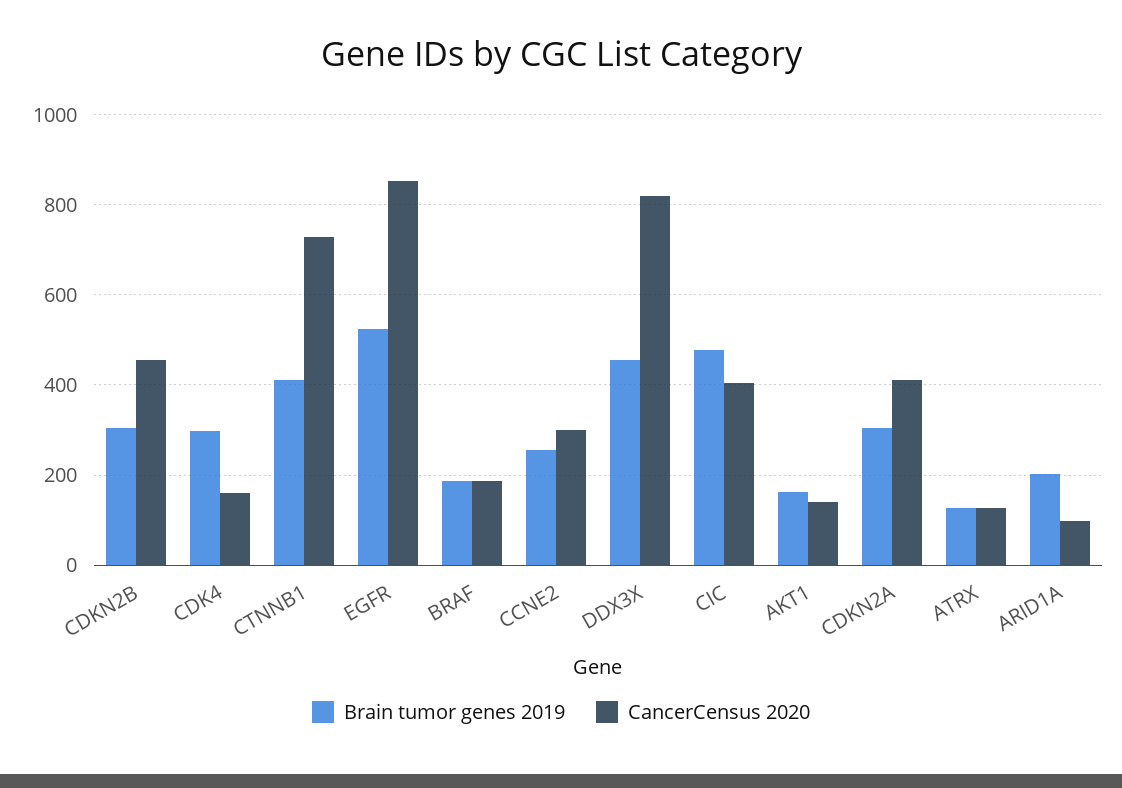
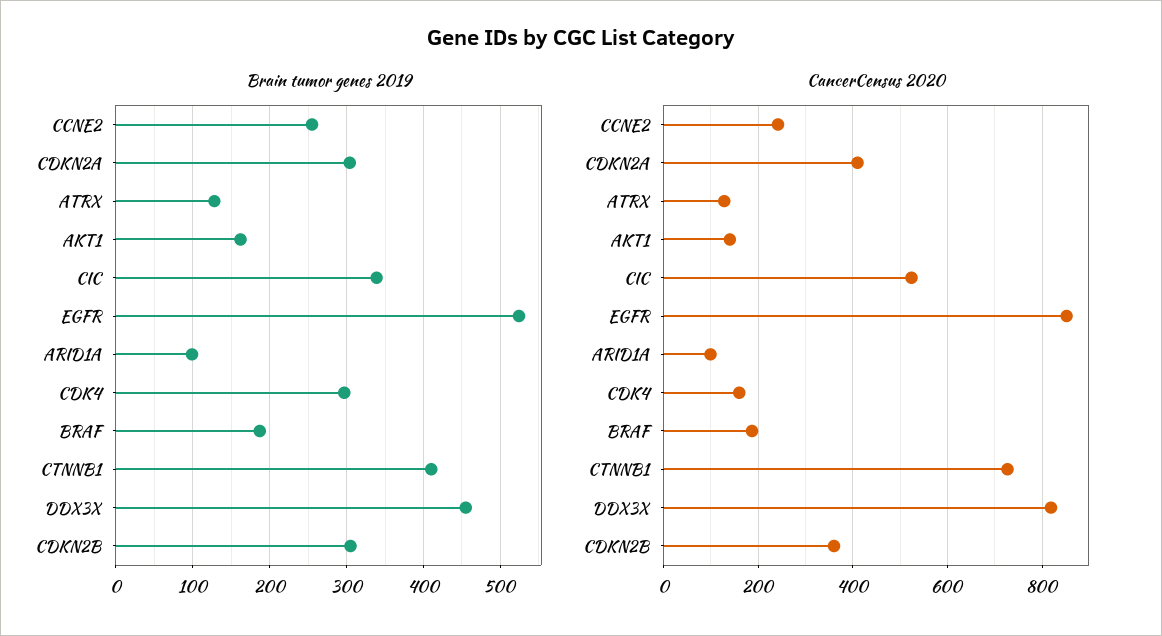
  {
    "Brain tumor genes 2019": {
      "CDKN2B": 310,
      "CDK4": 300,
      "CTNNB1": 410,
      "EGFR": 520,
      "BRAF": 190,
      "CCNE2": 260,
      "DDX3X": 460,
-     "CIC": 480,
+     "CIC": 340,
      "AKT1": 160,
      "CDKN2A": 300,
      "ATRX": 130,
-     "ARID1A": 200
+     "ARID1A": 100
    },
    "CancerCensus 2020": {
-     "CDKN2B": 460,
+     "CDKN2B": 360,
      "CDK4": 160,
      "CTNNB1": 720,
      "EGFR": 860,
      "BRAF": 180,
-     "CCNE2": 300,
+     "CCNE2": 240,
      "DDX3X": 820,
-     "CIC": 400,
+     "CIC": 520,
      "AKT1": 140,
      "CDKN2A": 420,
      "ATRX": 120,
      "ARID1A": 100
    }
  }

